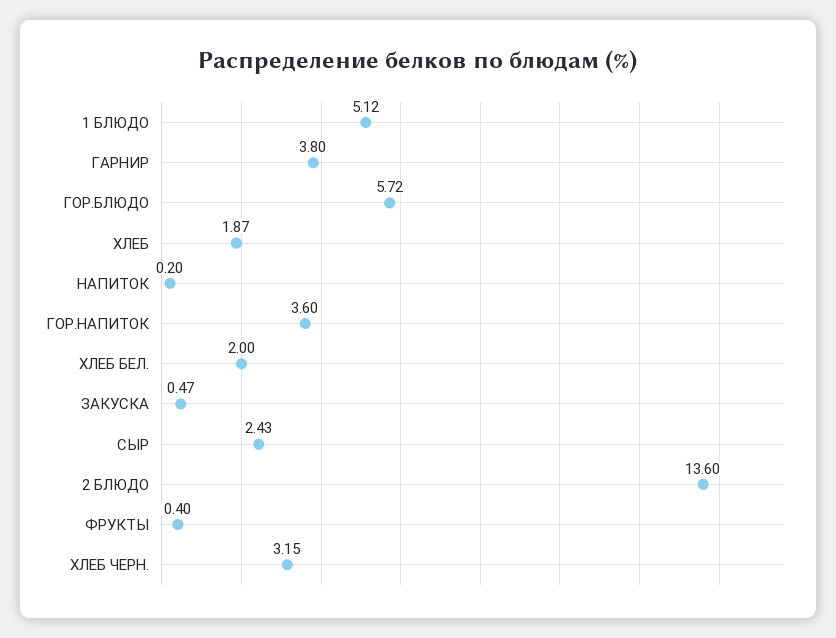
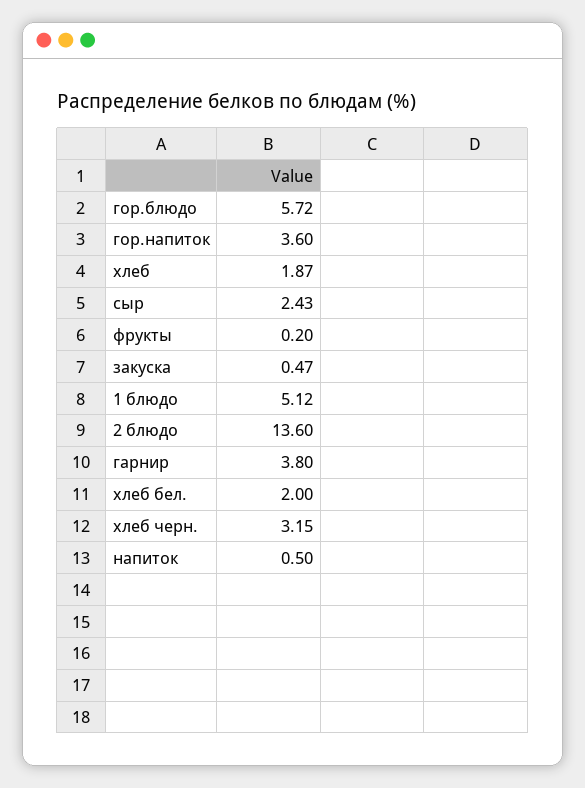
  {
    "1 БЛЮДО": 5.12,
    "ГАРНИР": 3.8,
    "ГОР.БЛЮДО": 5.72,
    "ХЛЕБ": 1.87,
-   "НАПИТОК": 0.2,
+   "НАПИТОК": 0.5,
    "ГОР.НАПИТОК": 3.6,
    "ХЛЕБ БЕЛ.": 2,
    "ЗАКУСКА": 0.47,
    "СЫР": 2.43,
    "2 БЛЮДО": 13.6,
-   "ФРУКТЫ": 0.4,
+   "ФРУКТЫ": 0.2,
    "ХЛЕБ ЧЕРН.": 3.15
  }

